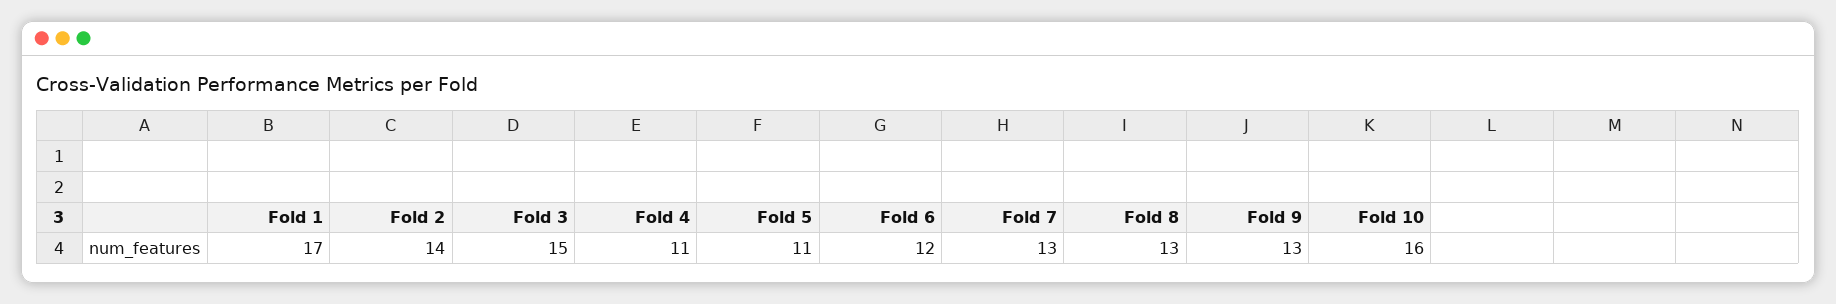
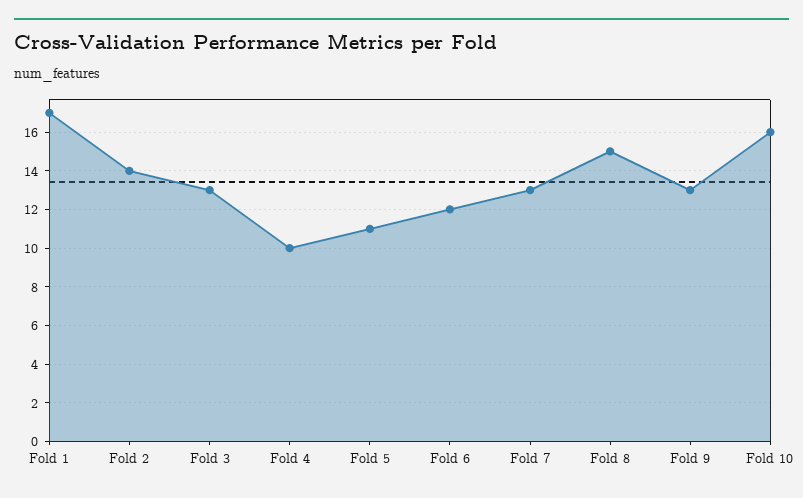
  {
    "Fold 1": 17,
    "Fold 2": 14,
-   "Fold 3": 15,
+   "Fold 3": 13,
-   "Fold 4": 11,
+   "Fold 4": 10,
    "Fold 5": 11,
    "Fold 6": 12,
    "Fold 7": 13,
-   "Fold 8": 13,
+   "Fold 8": 15,
    "Fold 9": 13,
    "Fold 10": 16
  }

